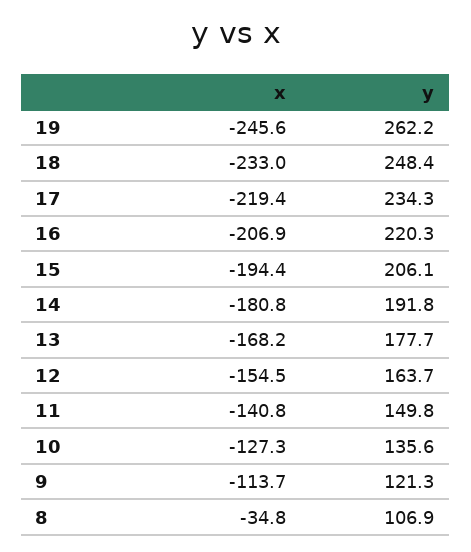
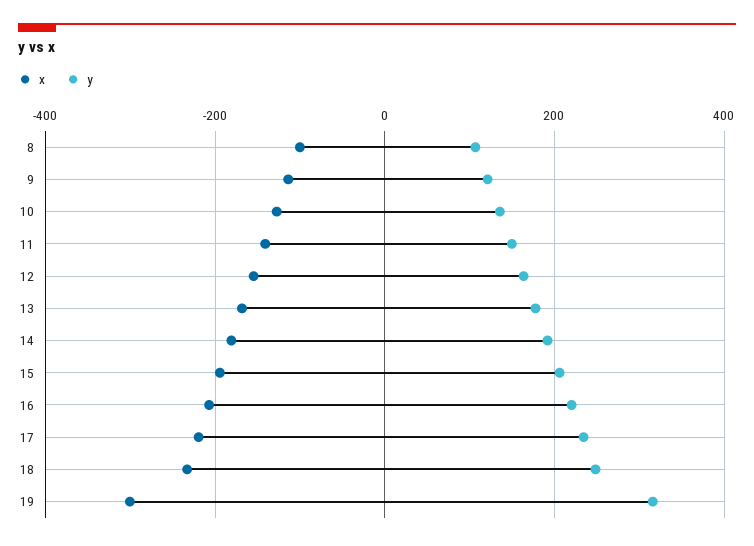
  {
    "x": {
-     "19": -245.6,
+     "19": -300,
      "18": -233,
      "17": -219.4,
      "16": -206.9,
      "15": -194.4,
      "14": -180.8,
      "13": -168.2,
      "12": -154.5,
      "11": -140.8,
      "10": -127.3,
      "9": -113.7,
-     "8": -34.8
+     "8": -100
    },
    "y": {
-     "19": 262.2,
+     "19": 320,
      "18": 248.4,
      "17": 234.3,
      "16": 220.3,
      "15": 206.1,
      "14": 191.8,
      "13": 177.7,
      "12": 163.7,
      "11": 149.8,
      "10": 135.6,
      "9": 121.3,
      "8": 106.9
    }
  }

